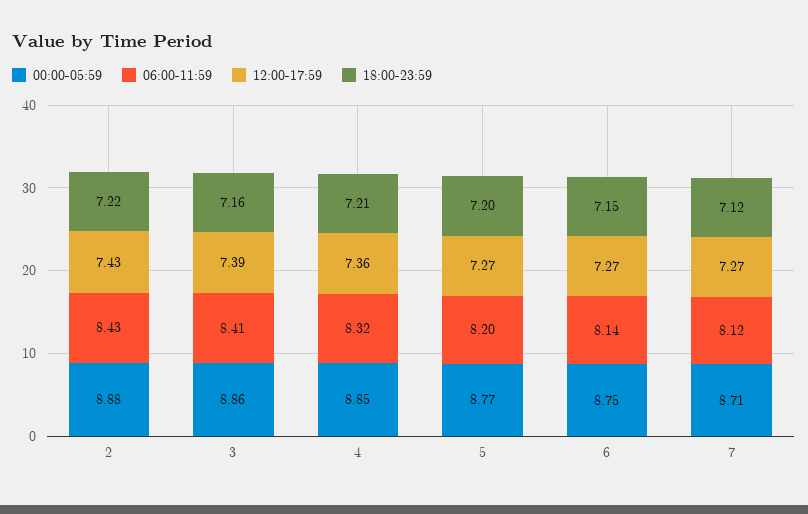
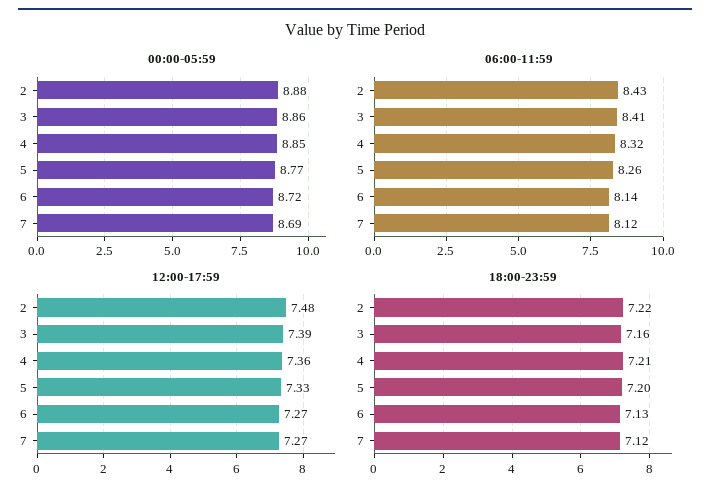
  {
    "00:00-05:59": {
      "2": 8.88,
      "3": 8.86,
      "4": 8.85,
      "5": 8.77,
-     "6": 8.75,
+     "6": 8.72,
-     "7": 8.71
+     "7": 8.69
    },
    "06:00-11:59": {
      "2": 8.43,
      "3": 8.41,
      "4": 8.32,
-     "5": 8.2,
+     "5": 8.26,
      "6": 8.14,
      "7": 8.12
    },
    "12:00-17:59": {
-     "2": 7.43,
+     "2": 7.48,
      "3": 7.39,
      "4": 7.36,
-     "5": 7.27,
+     "5": 7.33,
      "6": 7.27,
      "7": 7.27
    },
    "18:00-23:59": {
      "2": 7.22,
      "3": 7.16,
      "4": 7.21,
      "5": 7.2,
-     "6": 7.15,
+     "6": 7.13,
      "7": 7.12
    }
  }

